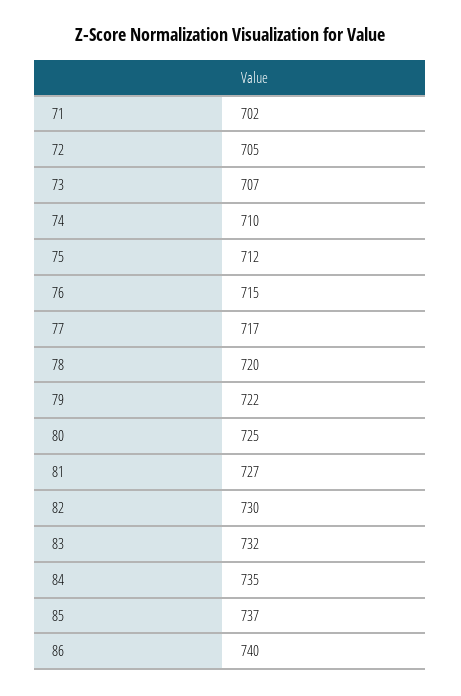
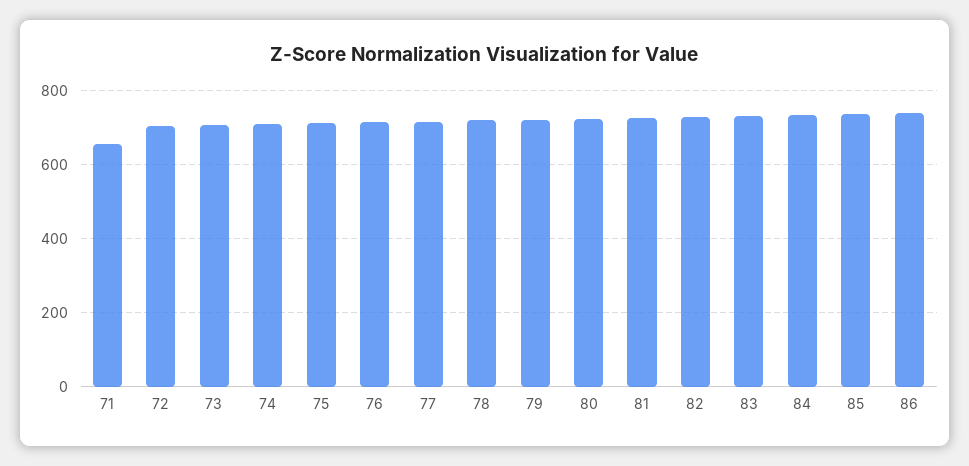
  {
-   "71": 702,
+   "71": 660,
    "72": 705,
    "73": 707,
    "74": 710,
    "75": 712,
    "76": 715,
    "77": 717,
    "78": 720,
    "79": 722,
    "80": 725,
    "81": 727,
    "82": 730,
    "83": 732,
    "84": 735,
    "85": 737,
    "86": 740
  }

